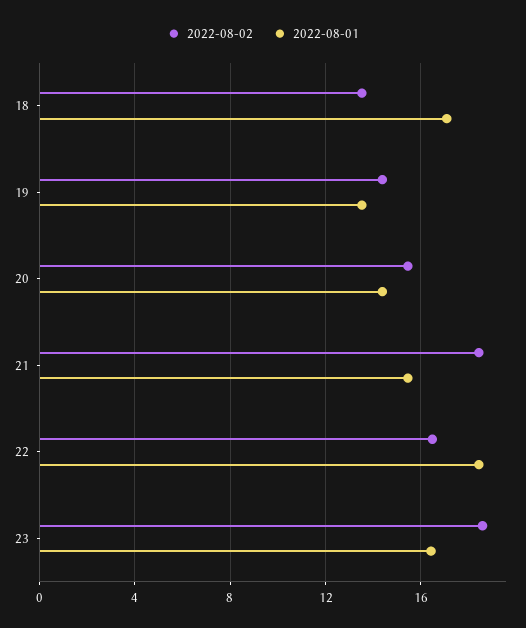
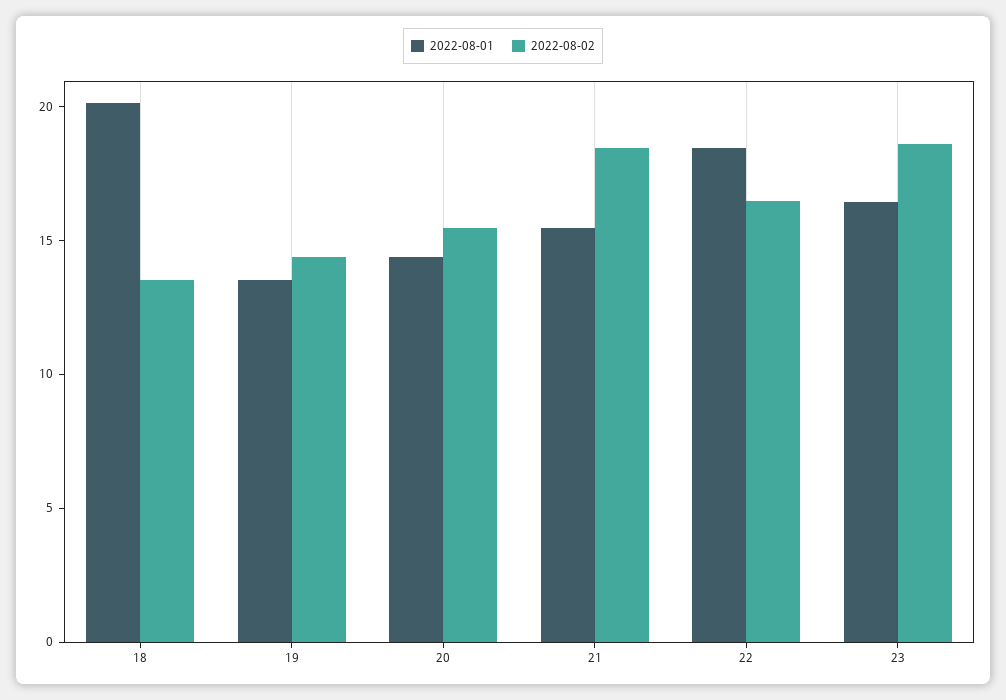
  {
    "2022-08-02": {
      "18": 13.5,
      "19": 14.5,
      "20": 15.5,
      "21": 18.5,
      "22": 16.5,
      "23": 18.5
    },
    "2022-08-01": {
-     "18": 17,
+     "18": 20,
      "19": 13.5,
      "20": 14.5,
      "21": 15.5,
      "22": 18.5,
      "23": 16.5
    }
  }

